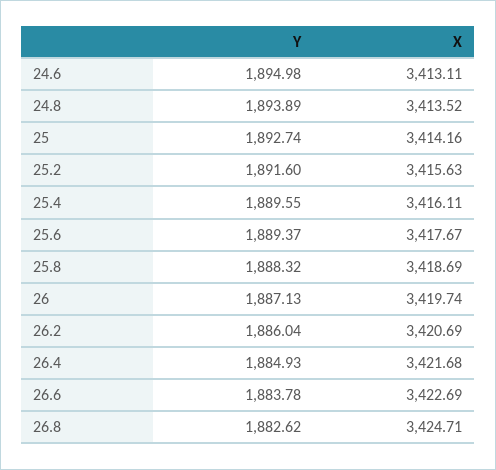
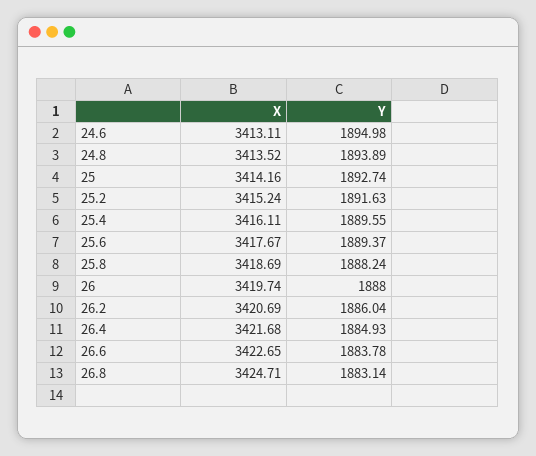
  {
    "Y": {
      "24.6": 1894.98,
      "24.8": 1893.89,
      "25": 1892.74,
-     "25.2": 1891.6,
+     "25.2": 1891.63,
      "25.4": 1889.55,
      "25.6": 1889.37,
-     "25.8": 1888.32,
+     "25.8": 1888.24,
-     "26": 1887.13,
+     "26": 1888,
      "26.2": 1886.04,
      "26.4": 1884.93,
      "26.6": 1883.78,
-     "26.8": 1882.62
+     "26.8": 1883.14
    },
    "X": {
      "24.6": 3413.11,
      "24.8": 3413.52,
      "25": 3414.16,
-     "25.2": 3415.63,
+     "25.2": 3415.24,
      "25.4": 3416.11,
      "25.6": 3417.67,
      "25.8": 3418.69,
      "26": 3419.74,
      "26.2": 3420.69,
      "26.4": 3421.68,
-     "26.6": 3422.69,
+     "26.6": 3422.65,
      "26.8": 3424.71
    }
  }

